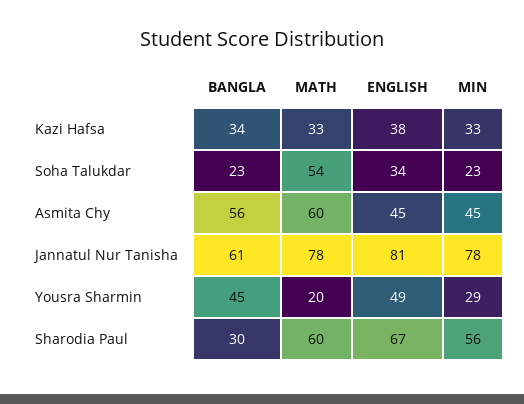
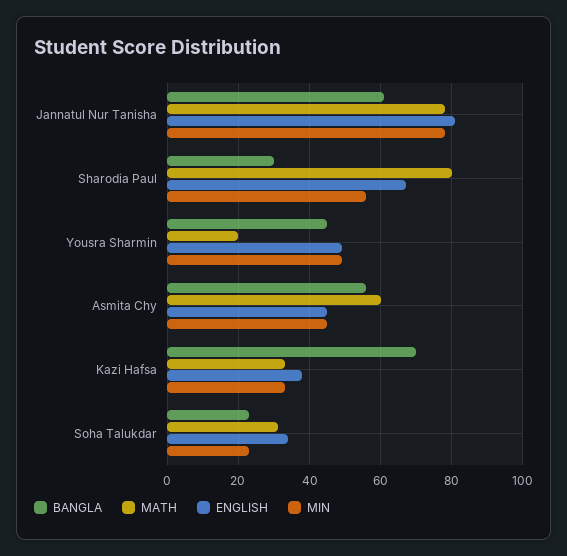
  {
    "BANGLA": {
-     "Kazi Hafsa": 34,
+     "Kazi Hafsa": 70,
      "Soha Talukdar": 23,
      "Asmita Chy": 56,
      "Jannatul Nur Tanisha": 61,
      "Yousra Sharmin": 45,
      "Sharodia Paul": 30
    },
    "MATH": {
      "Kazi Hafsa": 33,
-     "Soha Talukdar": 54,
+     "Soha Talukdar": 30,
      "Asmita Chy": 60,
      "Jannatul Nur Tanisha": 78,
      "Yousra Sharmin": 20,
-     "Sharodia Paul": 60
+     "Sharodia Paul": 80
    },
    "ENGLISH": {
      "Kazi Hafsa": 38,
      "Soha Talukdar": 34,
      "Asmita Chy": 45,
      "Jannatul Nur Tanisha": 81,
      "Yousra Sharmin": 49,
      "Sharodia Paul": 67
    },
    "MIN": {
      "Kazi Hafsa": 33,
      "Soha Talukdar": 23,
      "Asmita Chy": 45,
      "Jannatul Nur Tanisha": 78,
-     "Yousra Sharmin": 29,
+     "Yousra Sharmin": 50,
      "Sharodia Paul": 56
    }
  }

